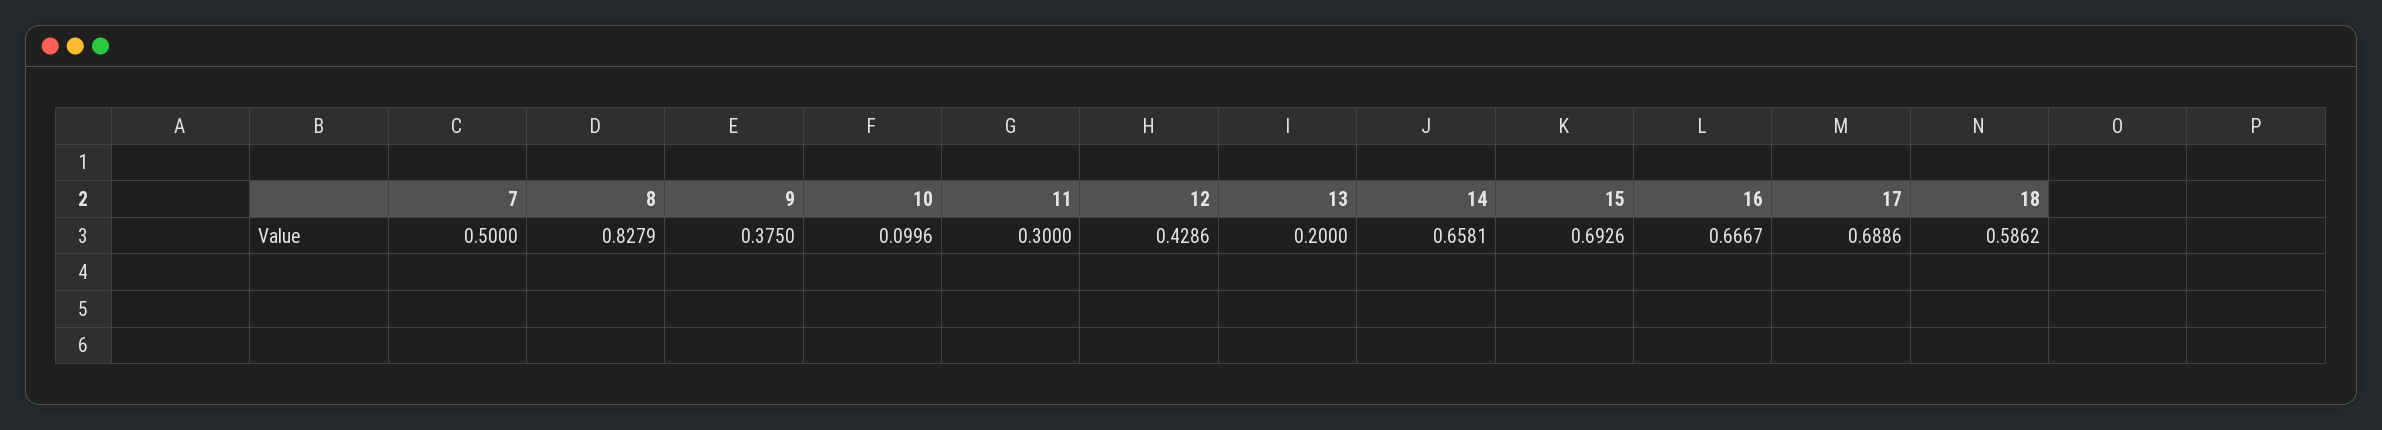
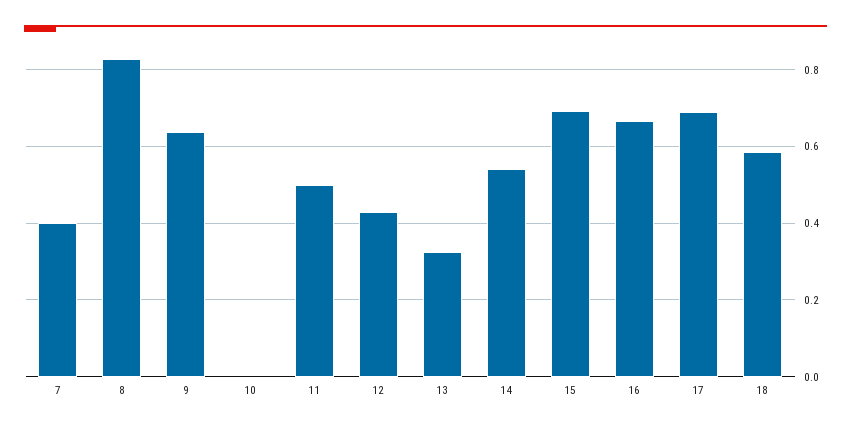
  {
-   "7": 0.5,
+   "7": 0.4,
    "8": 0.8279,
-   "9": 0.375,
+   "9": 0.64,
-   "10": 0.0996,
+   "10": 0,
-   "11": 0.3,
+   "11": 0.5,
    "12": 0.4286,
-   "13": 0.2,
+   "13": 0.32,
-   "14": 0.6581,
+   "14": 0.54,
    "15": 0.6926,
    "16": 0.6667,
    "17": 0.6886,
    "18": 0.5862
  }

